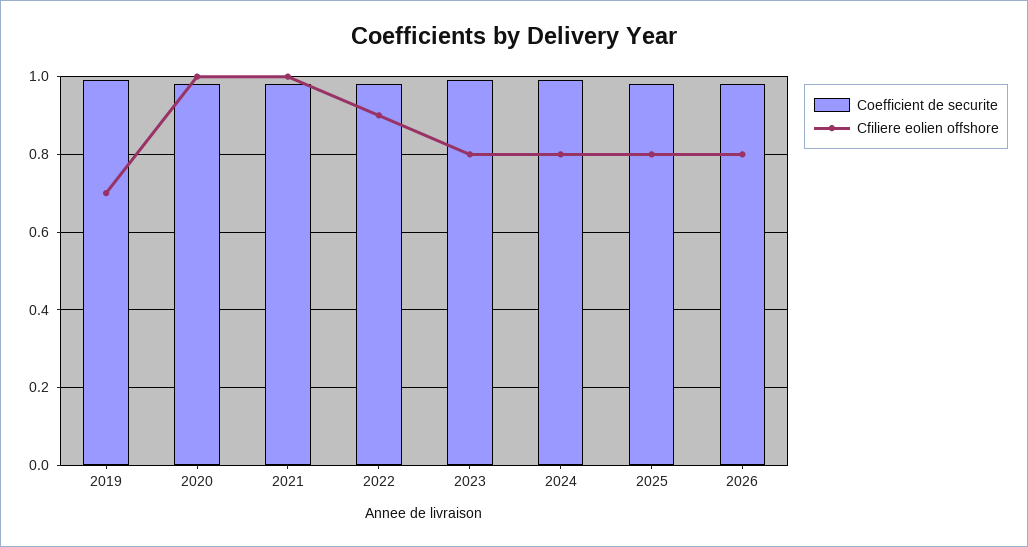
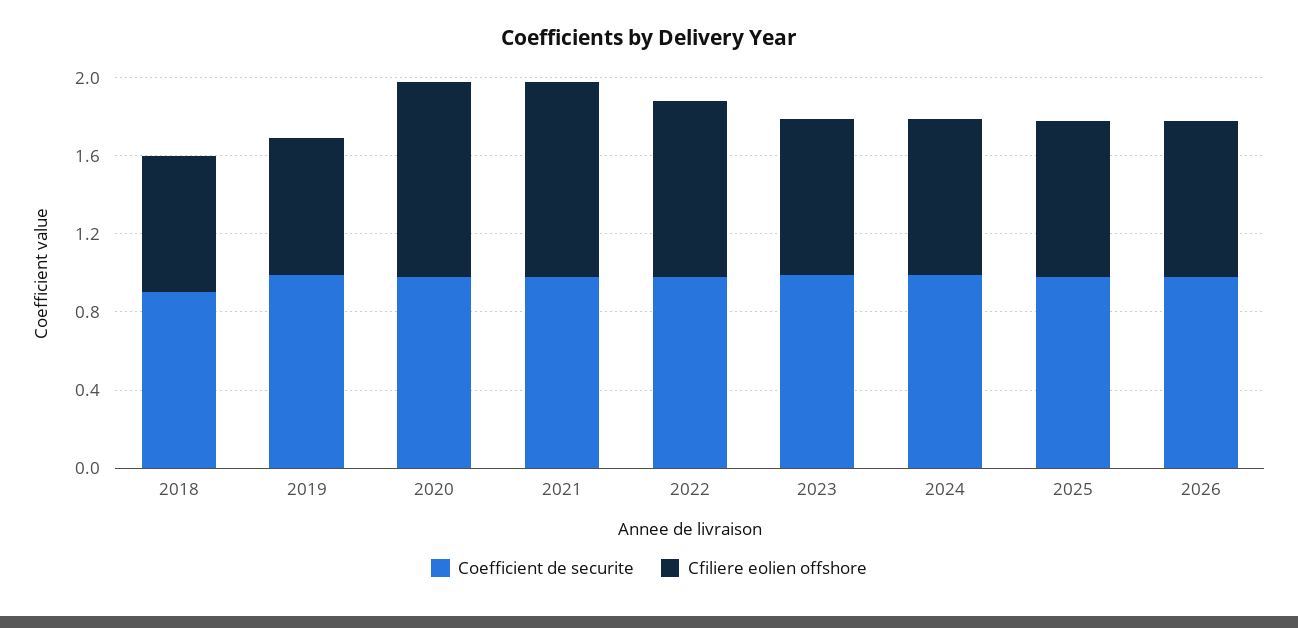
  {
    "Coefficient de securite": {
      "2019": 1,
      "2020": 1,
      "2021": 1,
      "2022": 1,
      "2023": 1,
      "2024": 1,
      "2025": 1,
-     "2026": 1
+     "2026": 1,
+     "2018": 0.9
    },
    "Cfiliere eolien offshore": {
      "2019": 0.7,
      "2020": 1,
      "2021": 1,
      "2022": 0.9,
      "2023": 0.8,
      "2024": 0.8,
      "2025": 0.8,
-     "2026": 0.8
+     "2026": 0.8,
+     "2018": 0.7
    }
  }

